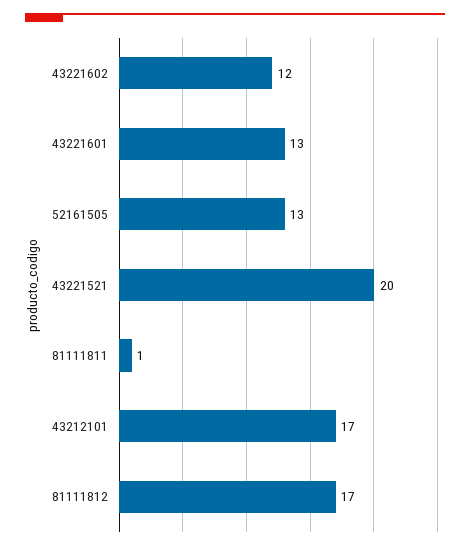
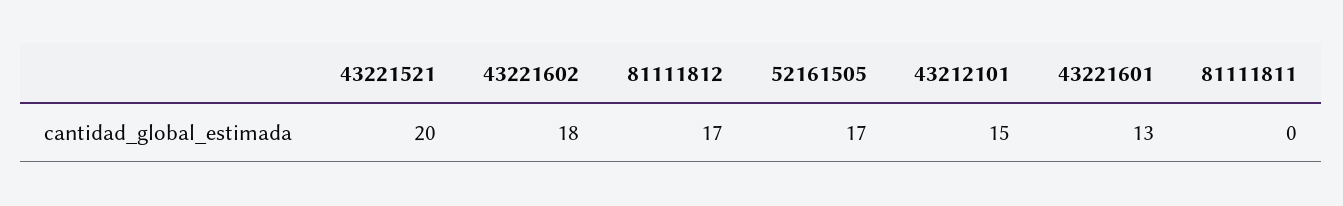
  {
-   "43221602": 12,
+   "43221602": 18,
    "43221601": 13,
-   "52161505": 13,
+   "52161505": 17,
    "43221521": 20,
-   "81111811": 1,
+   "81111811": 0,
-   "43212101": 17,
+   "43212101": 15,
    "81111812": 17
  }

